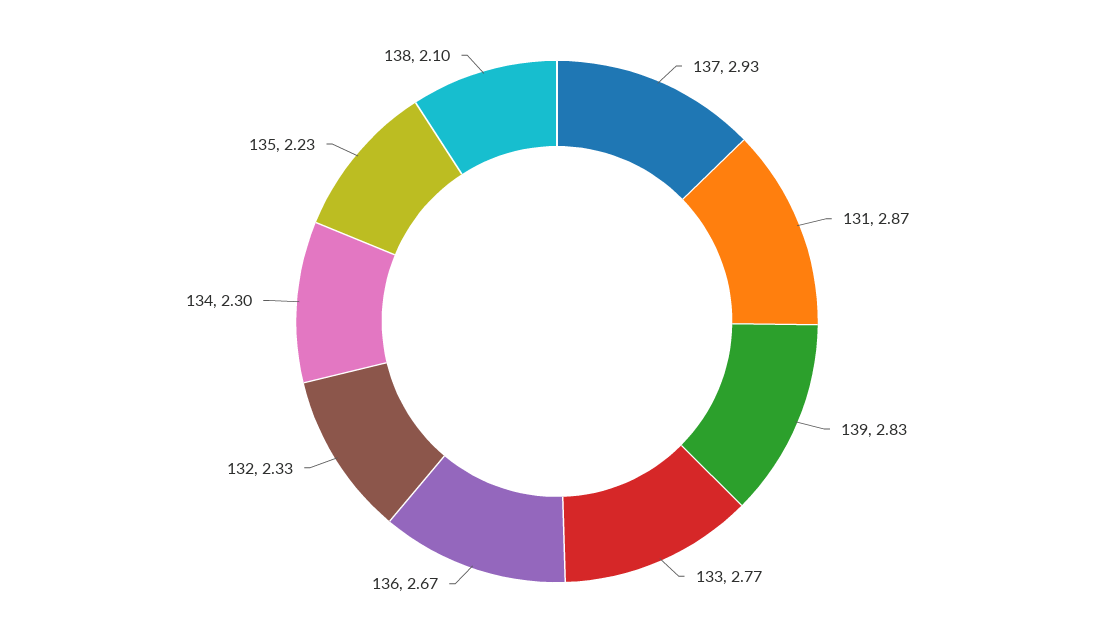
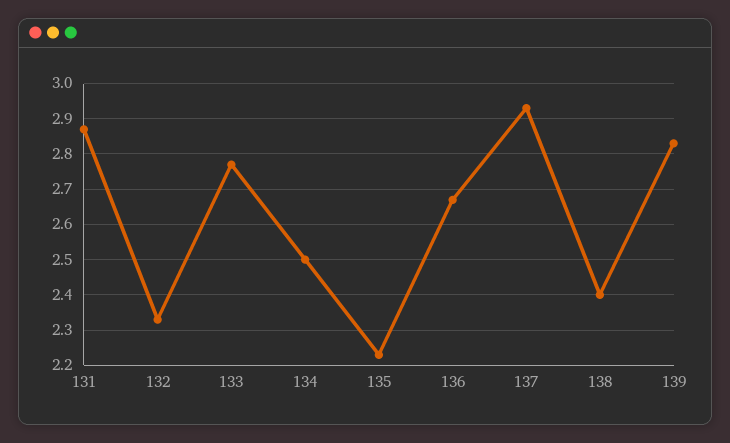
  {
    "137": 2.93,
    "131": 2.87,
    "139": 2.83,
    "133": 2.77,
    "136": 2.67,
    "132": 2.33,
-   "134": 2.3,
+   "134": 2.5,
    "135": 2.23,
-   "138": 2.1
+   "138": 2.4
  }

